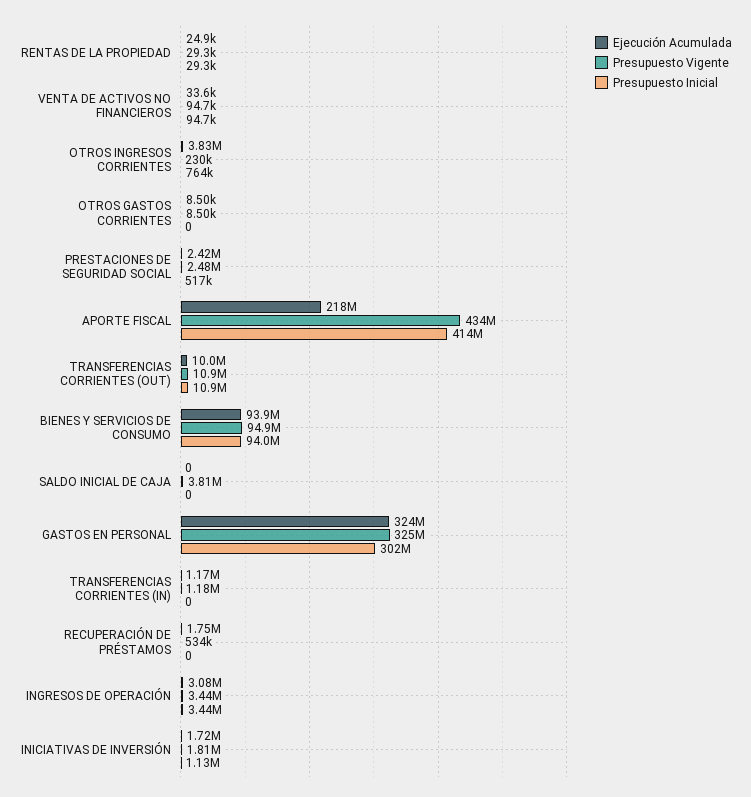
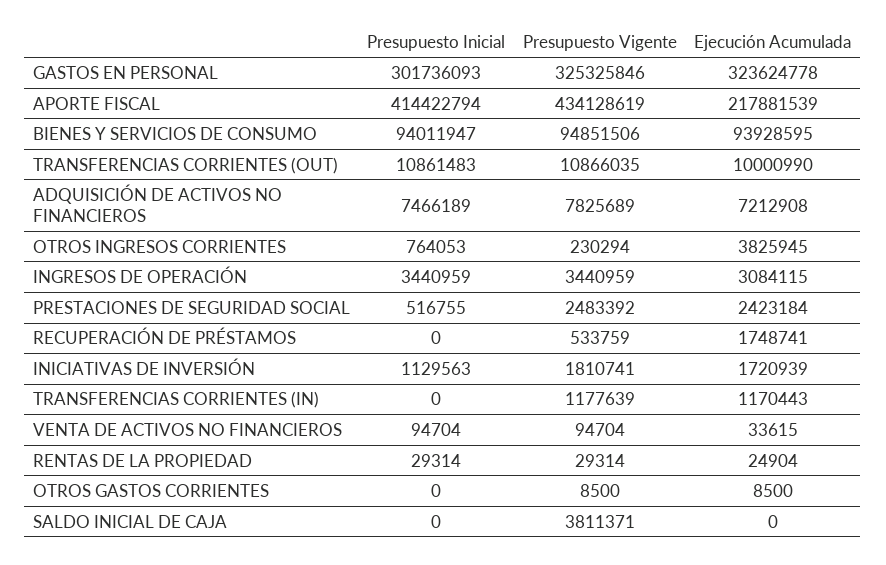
  {
    "Ejecución Acumulada": {
      "RENTAS DE LA PROPIEDAD": 24904,
      "VENTA DE ACTIVOS NO FINANCIEROS": 33615,
      "OTROS INGRESOS CORRIENTES": 3825945,
      "OTROS GASTOS CORRIENTES": 8500,
      "PRESTACIONES DE SEGURIDAD SOCIAL": 2423184,
      "APORTE FISCAL": 217881539,
      "TRANSFERENCIAS CORRIENTES (OUT)": 10000990,
      "BIENES Y SERVICIOS DE CONSUMO": 93928595,
      "SALDO INICIAL DE CAJA": 0,
      "GASTOS EN PERSONAL": 323624778,
      "TRANSFERENCIAS CORRIENTES (IN)": 1170443,
      "RECUPERACIÓN DE PRÉSTAMOS": 1748741,
      "INGRESOS DE OPERACIÓN": 3084115,
-     "INICIATIVAS DE INVERSIÓN": 1720939
+     "INICIATIVAS DE INVERSIÓN": 1720939,
+     "ADQUISICIÓN DE ACTIVOS NO FINANCIEROS": 7212908
    },
    "Presupuesto Vigente": {
      "RENTAS DE LA PROPIEDAD": 29314,
      "VENTA DE ACTIVOS NO FINANCIEROS": 94704,
      "OTROS INGRESOS CORRIENTES": 230294,
      "OTROS GASTOS CORRIENTES": 8500,
      "PRESTACIONES DE SEGURIDAD SOCIAL": 2483392,
      "APORTE FISCAL": 434128619,
      "TRANSFERENCIAS CORRIENTES (OUT)": 10866035,
      "BIENES Y SERVICIOS DE CONSUMO": 94851506,
      "SALDO INICIAL DE CAJA": 3811371,
      "GASTOS EN PERSONAL": 325325846,
      "TRANSFERENCIAS CORRIENTES (IN)": 1177639,
      "RECUPERACIÓN DE PRÉSTAMOS": 533759,
      "INGRESOS DE OPERACIÓN": 3440959,
-     "INICIATIVAS DE INVERSIÓN": 1810741
+     "INICIATIVAS DE INVERSIÓN": 1810741,
+     "ADQUISICIÓN DE ACTIVOS NO FINANCIEROS": 7825689
    },
    "Presupuesto Inicial": {
      "RENTAS DE LA PROPIEDAD": 29314,
      "VENTA DE ACTIVOS NO FINANCIEROS": 94704,
      "OTROS INGRESOS CORRIENTES": 764053,
      "OTROS GASTOS CORRIENTES": 0,
      "PRESTACIONES DE SEGURIDAD SOCIAL": 516755,
      "APORTE FISCAL": 414422794,
      "TRANSFERENCIAS CORRIENTES (OUT)": 10861483,
      "BIENES Y SERVICIOS DE CONSUMO": 94011947,
      "SALDO INICIAL DE CAJA": 0,
      "GASTOS EN PERSONAL": 301736093,
      "TRANSFERENCIAS CORRIENTES (IN)": 0,
      "RECUPERACIÓN DE PRÉSTAMOS": 0,
      "INGRESOS DE OPERACIÓN": 3440959,
-     "INICIATIVAS DE INVERSIÓN": 1129563
+     "INICIATIVAS DE INVERSIÓN": 1129563,
+     "ADQUISICIÓN DE ACTIVOS NO FINANCIEROS": 7466189
    }
  }

